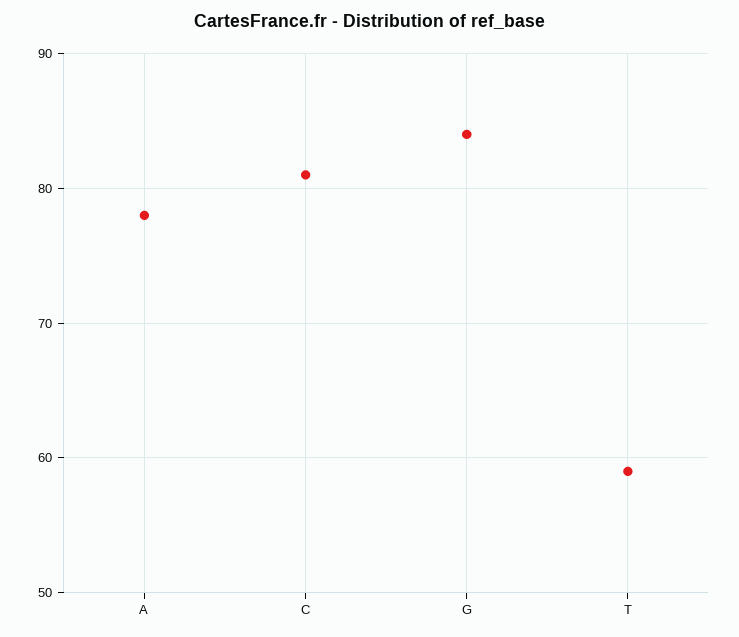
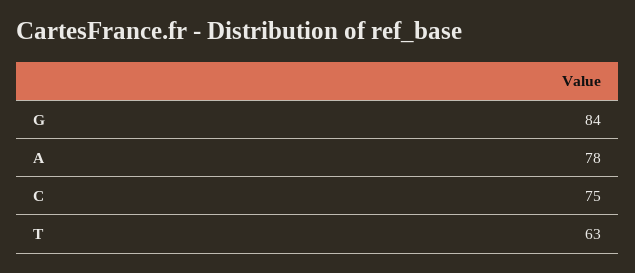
  {
    "A": 78,
-   "C": 81,
+   "C": 75,
    "G": 84,
-   "T": 59
+   "T": 63
  }

